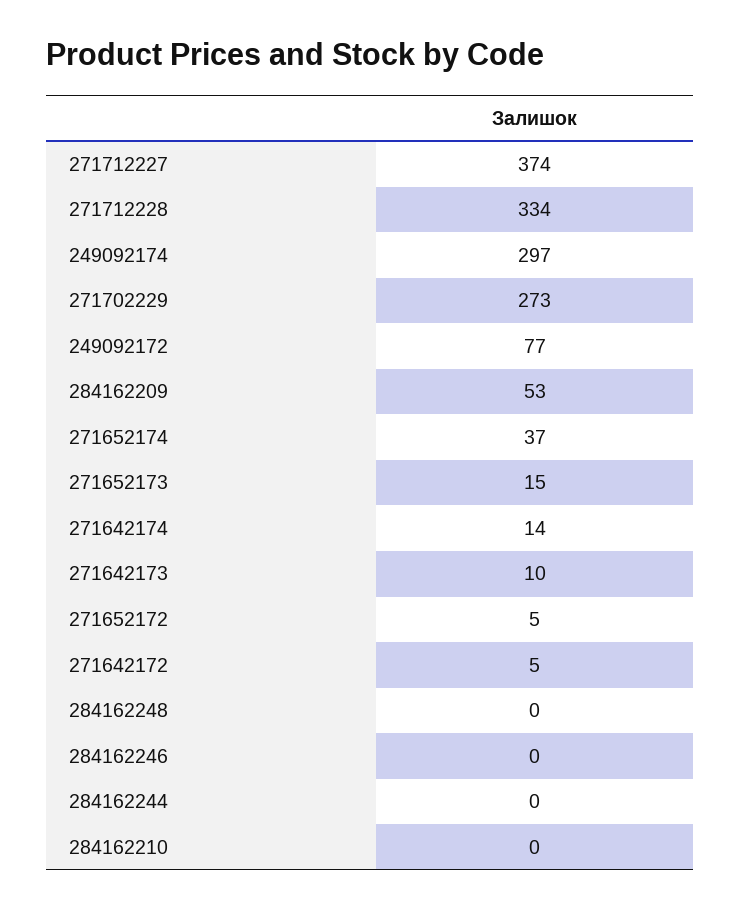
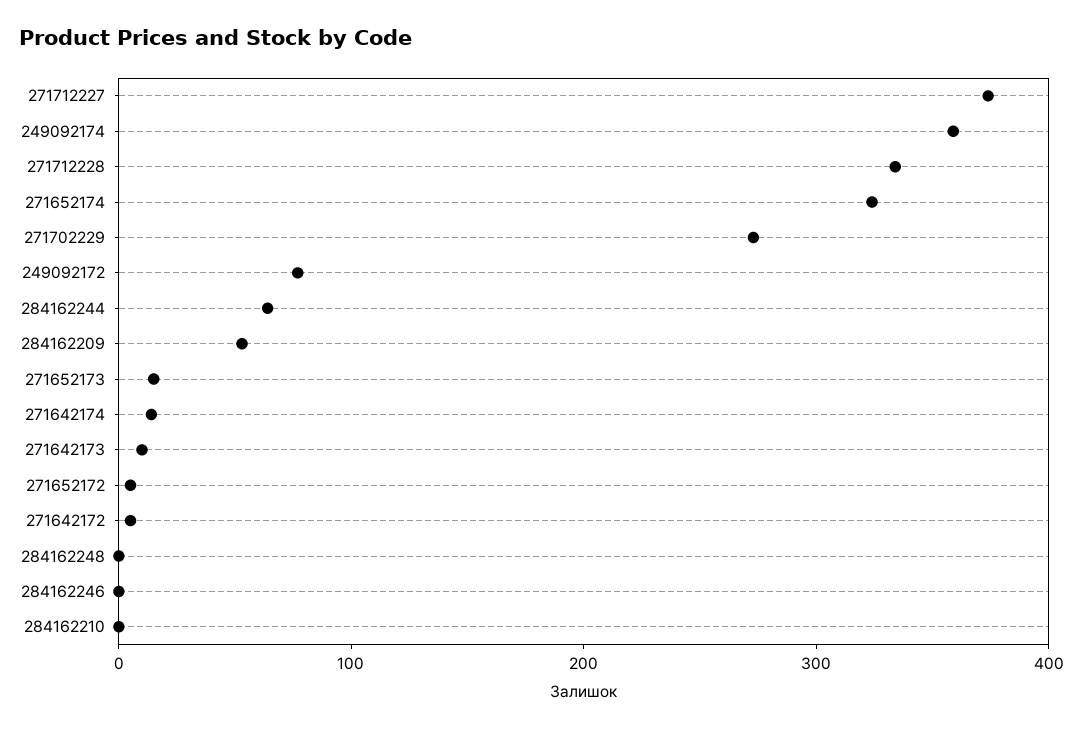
  {
    "271712227": 374,
    "271712228": 334,
-   "249092174": 297,
+   "249092174": 360,
    "271702229": 273,
    "249092172": 77,
    "284162209": 53,
-   "271652174": 37,
+   "271652174": 320,
    "271652173": 15,
    "271642174": 14,
    "271642173": 10,
    "271652172": 5,
    "271642172": 5,
    "284162248": 0,
    "284162246": 0,
-   "284162244": 0,
+   "284162244": 60,
    "284162210": 0
  }

